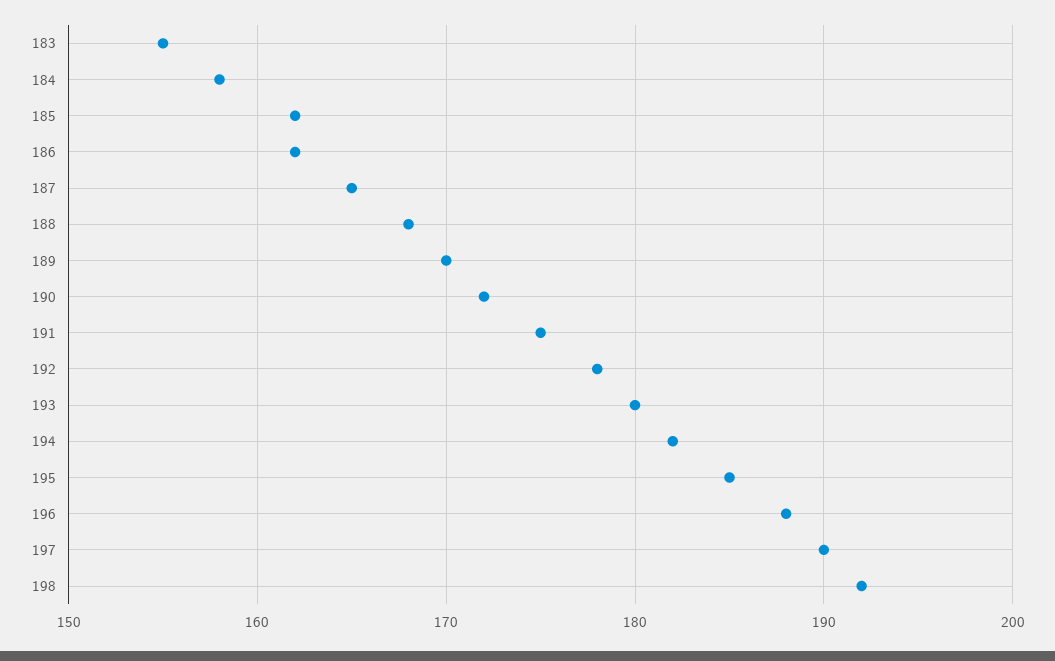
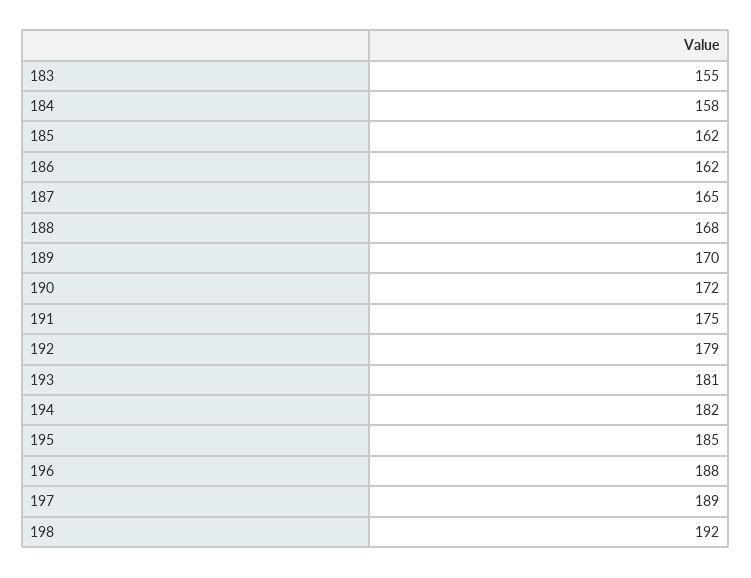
  {
    "183": 155,
    "184": 158,
    "185": 162,
    "186": 162,
    "187": 165,
    "188": 168,
    "189": 170,
    "190": 172,
    "191": 175,
-   "192": 178,
+   "192": 179,
-   "193": 180,
+   "193": 181,
    "194": 182,
    "195": 185,
    "196": 188,
-   "197": 190,
+   "197": 189,
    "198": 192
  }

